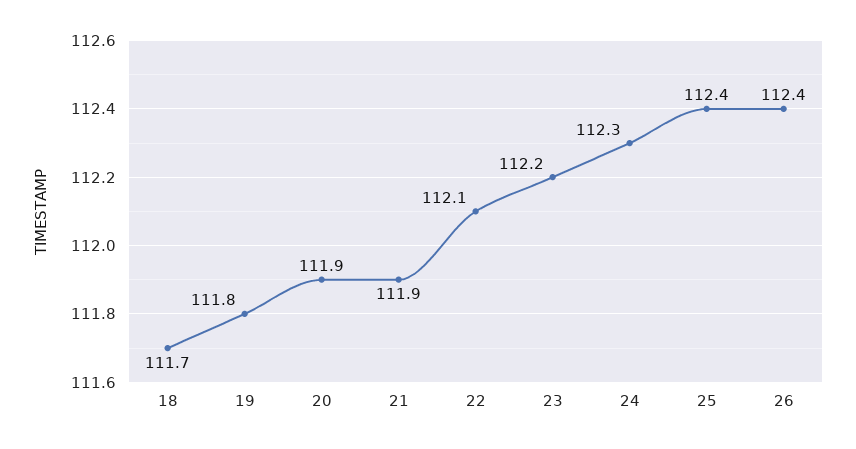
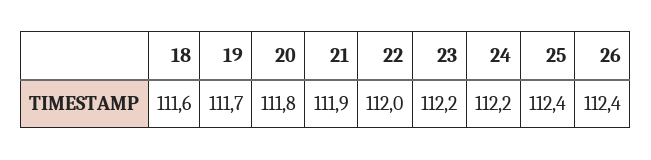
  {
-   "18": 111.7,
+   "18": 111.6,
-   "19": 111.8,
+   "19": 111.7,
-   "20": 111.9,
+   "20": 111.8,
    "21": 111.9,
-   "22": 112.1,
+   "22": 112,
    "23": 112.2,
-   "24": 112.3,
+   "24": 112.2,
    "25": 112.4,
    "26": 112.4
  }

